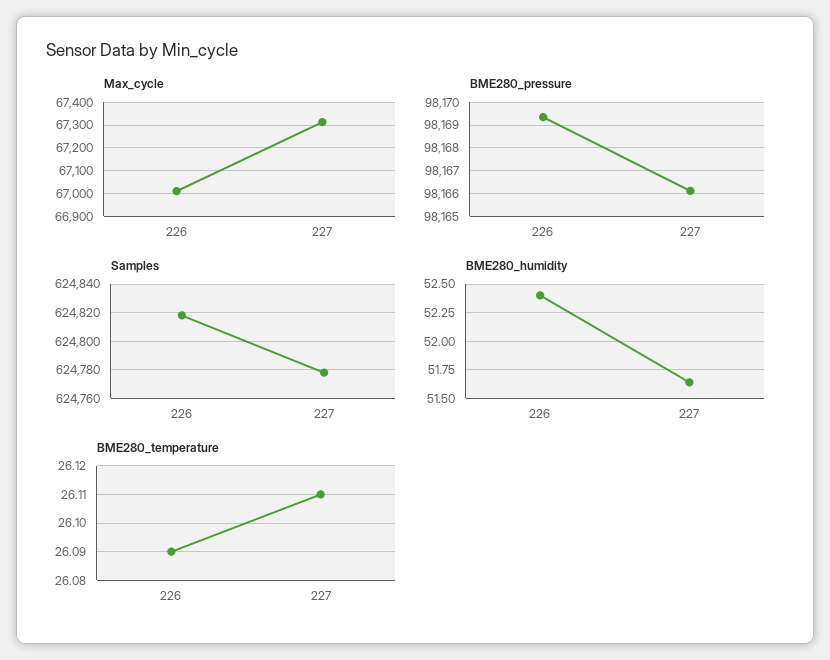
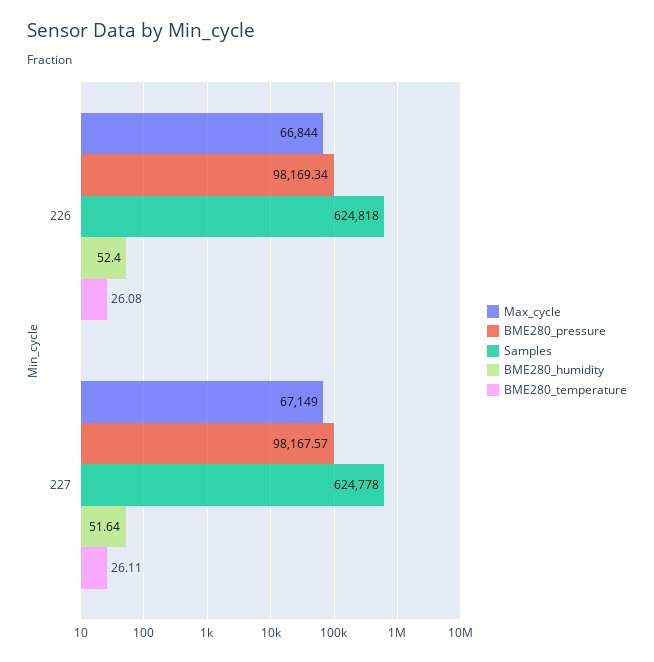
  {
    "Max_cycle": {
-     "226": 67000,
+     "226": 66844,
-     "227": 67300
+     "227": 67149
    },
    "BME280_pressure": {
      "226": 98169.34,
-     "227": 98166
+     "227": 98167.57
    },
    "Samples": {
      "226": 624818,
      "227": 624778
    },
    "BME280_humidity": {
      "226": 52.4,
      "227": 51.64
    },
    "BME280_temperature": {
-     "226": 26.09,
+     "226": 26.08,
      "227": 26.11
    }
  }

